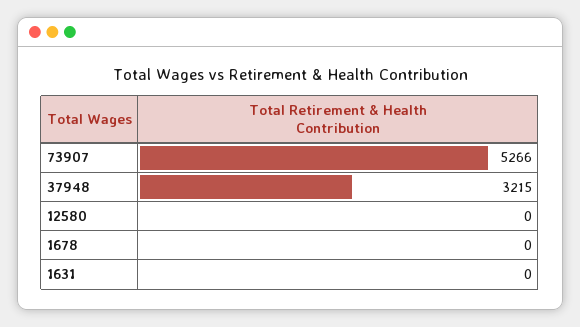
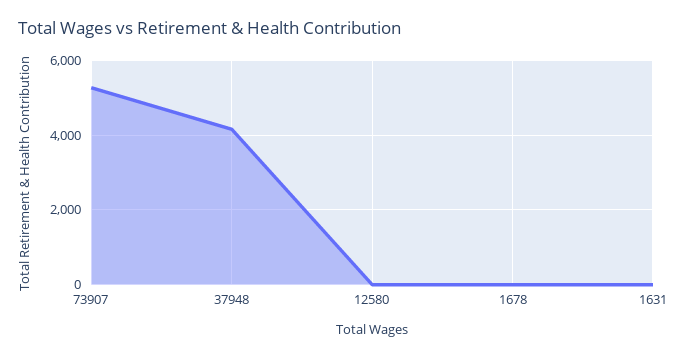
  {
    "73907": 5266,
-   "37948": 3215,
+   "37948": 4200,
    "12580": 0,
    "1678": 0,
    "1631": 0
  }

